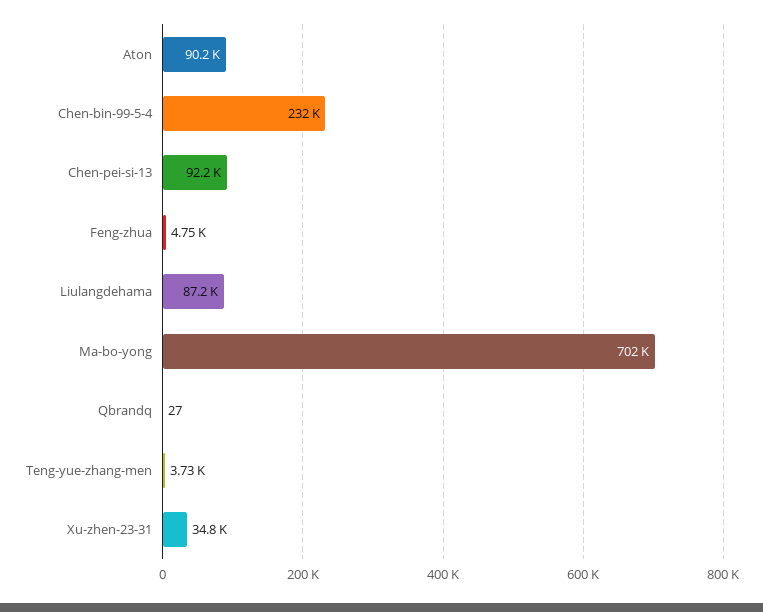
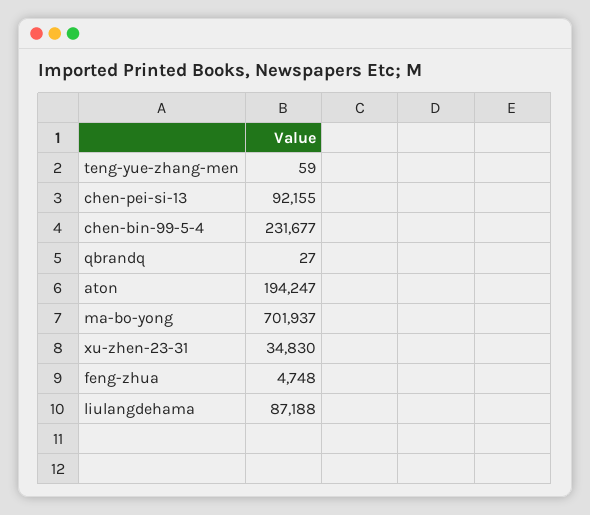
  {
-   "Aton": 90200,
+   "Aton": 194247,
    "Chen-bin-99-5-4": 231677,
    "Chen-pei-si-13": 92155,
    "Feng-zhua": 4748,
    "Liulangdehama": 87188,
    "Ma-bo-yong": 701937,
    "Qbrandq": 27,
-   "Teng-yue-zhang-men": 3730,
+   "Teng-yue-zhang-men": 59,
    "Xu-zhen-23-31": 34830
  }

